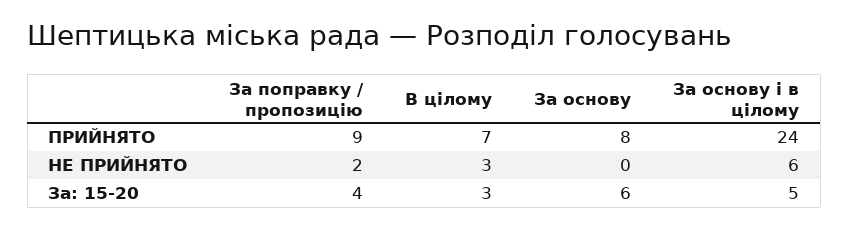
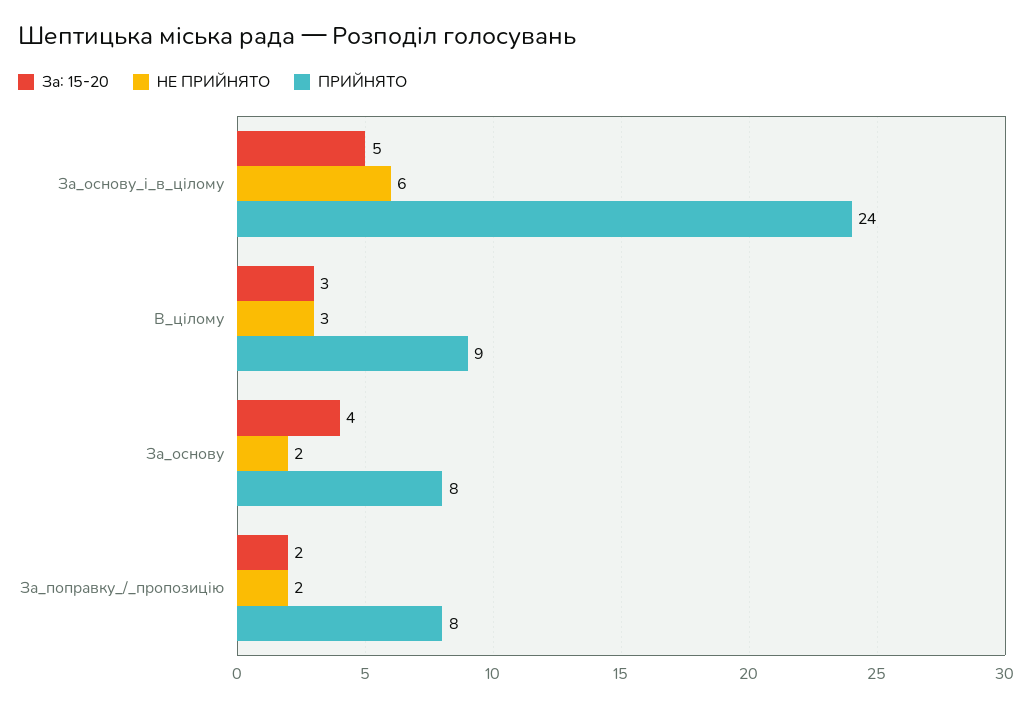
  {
    "ПРИЙНЯТО": {
-     "За поправку / пропозицію": 9,
+     "За поправку / пропозицію": 8,
-     "В цілому": 7,
+     "В цілому": 9,
      "За основу": 8,
      "За основу і в цілому": 24
    },
    "НЕ ПРИЙНЯТО": {
      "За поправку / пропозицію": 2,
      "В цілому": 3,
-     "За основу": 0,
+     "За основу": 2,
      "За основу і в цілому": 6
    },
    "За: 15-20": {
-     "За поправку / пропозицію": 4,
+     "За поправку / пропозицію": 2,
      "В цілому": 3,
-     "За основу": 6,
+     "За основу": 4,
      "За основу і в цілому": 5
    }
  }

